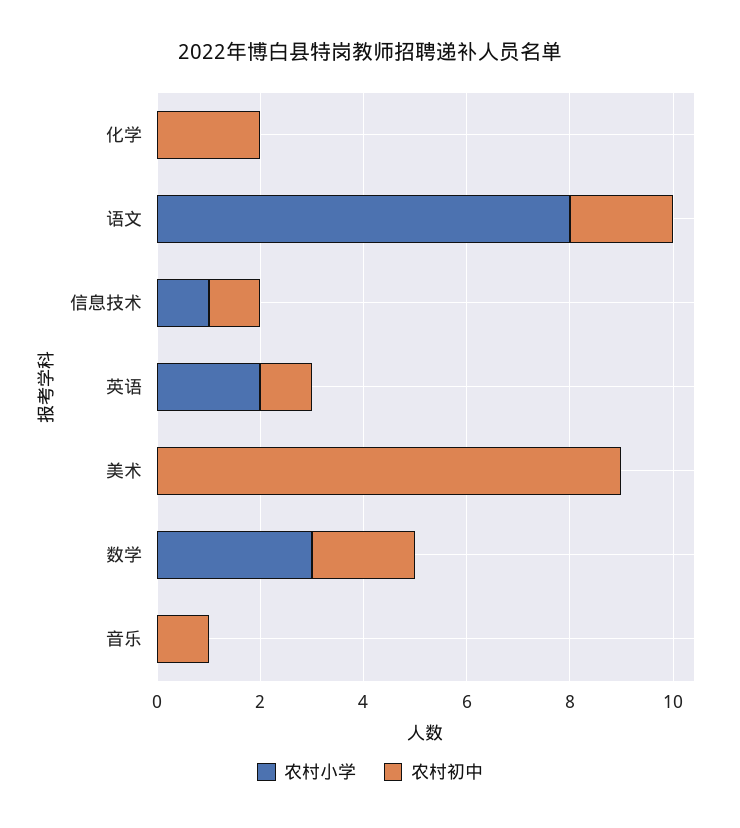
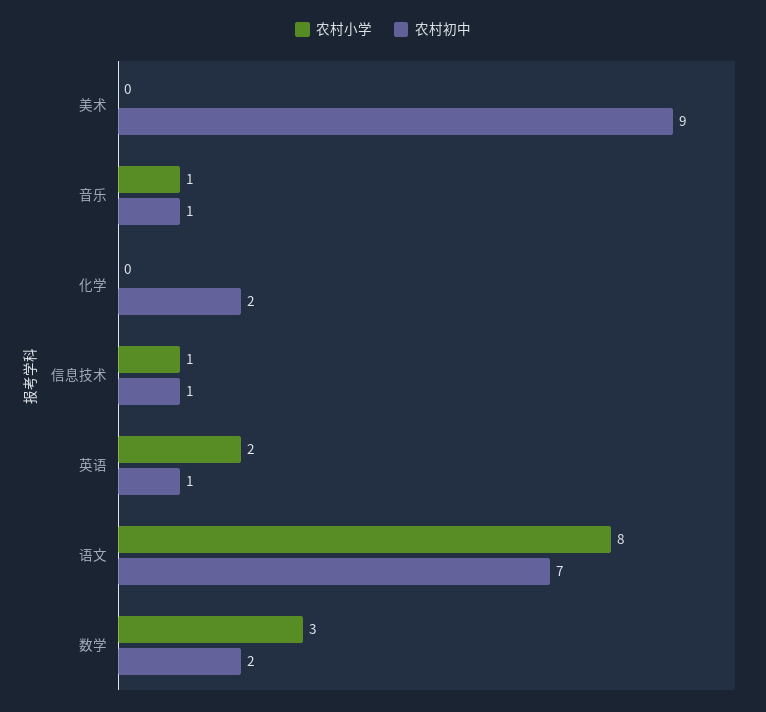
  {
    "农村小学": {
      "化学": 0,
      "语文": 8,
      "信息技术": 1,
      "英语": 2,
      "美术": 0,
      "数学": 3,
-     "音乐": 0
+     "音乐": 1
    },
    "农村初中": {
      "化学": 2,
-     "语文": 2,
+     "语文": 7,
      "信息技术": 1,
      "英语": 1,
      "美术": 9,
      "数学": 2,
      "音乐": 1
    }
  }

